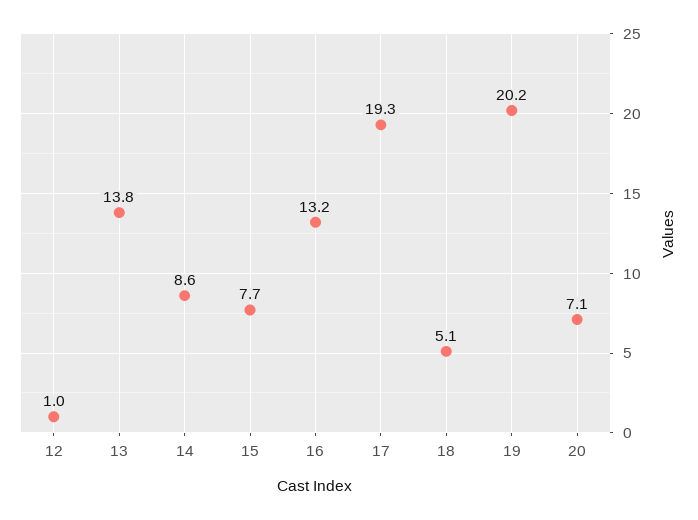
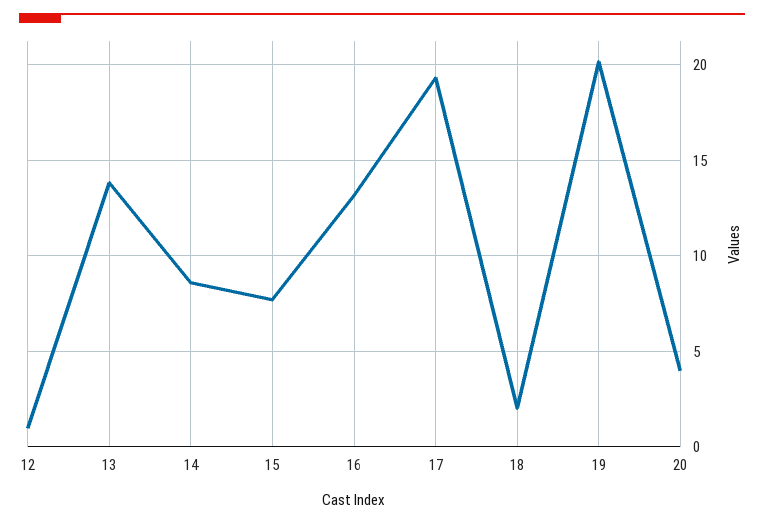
  {
    "12": 1,
    "13": 13.8,
    "14": 8.6,
    "15": 7.7,
    "16": 13.2,
    "17": 19.3,
-   "18": 5.1,
+   "18": 2,
    "19": 20.2,
-   "20": 7.1
+   "20": 4
  }

